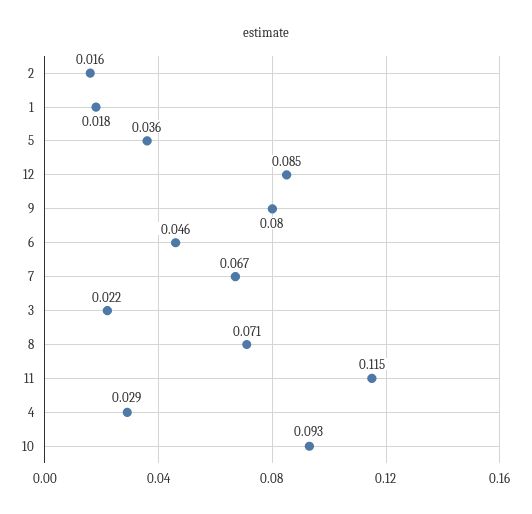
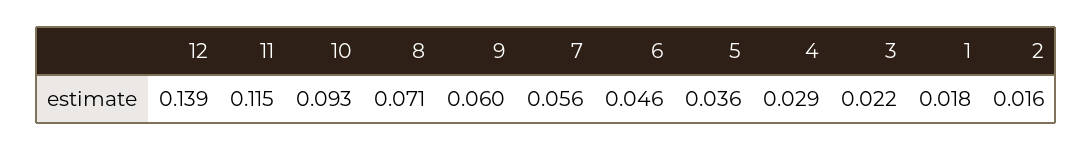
  {
    "2": 0.016,
    "1": 0.018,
    "5": 0.036,
-   "12": 0.085,
+   "12": 0.139,
-   "9": 0.08,
+   "9": 0.06,
    "6": 0.046,
-   "7": 0.067,
+   "7": 0.056,
    "3": 0.022,
    "8": 0.071,
    "11": 0.115,
    "4": 0.029,
    "10": 0.093
  }

